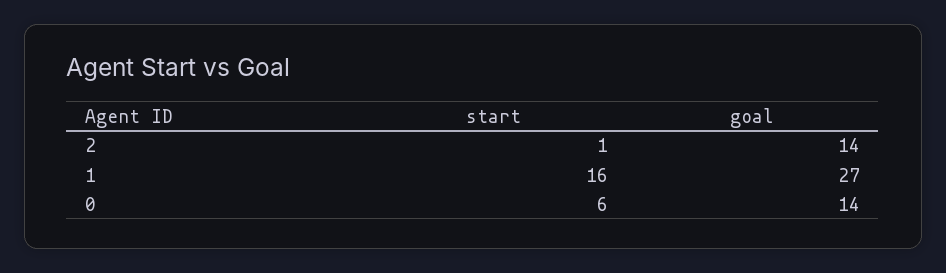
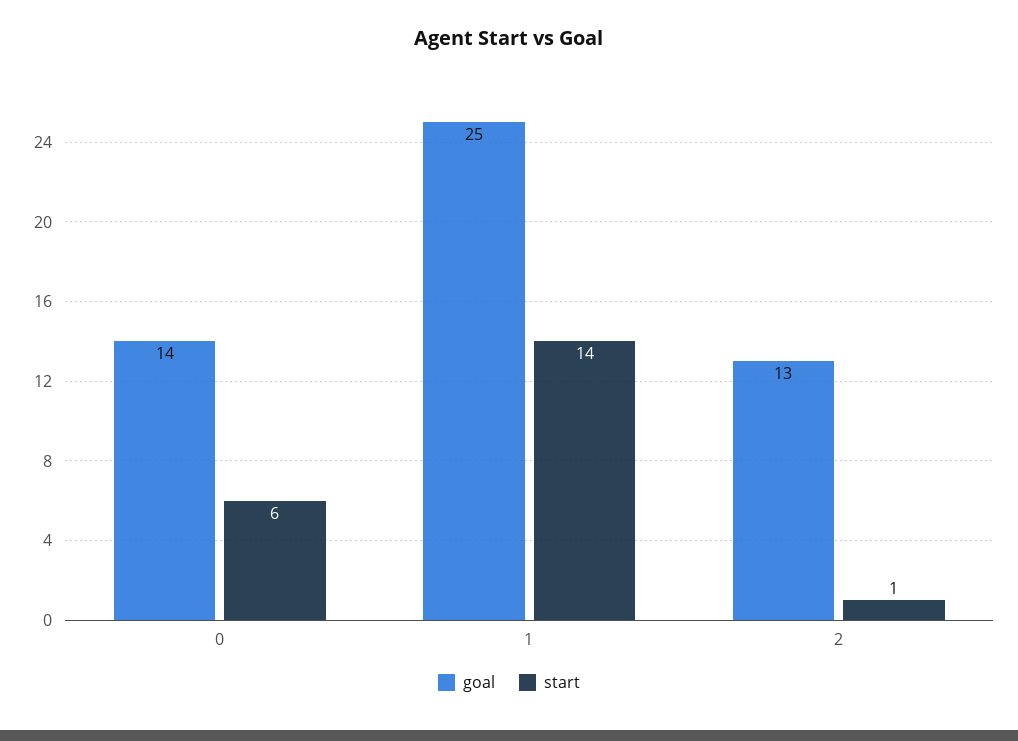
  {
    "start": {
      "2": 1,
-     "1": 16,
+     "1": 14,
      "0": 6
    },
    "goal": {
-     "2": 14,
+     "2": 13,
-     "1": 27,
+     "1": 25,
      "0": 14
    }
  }

